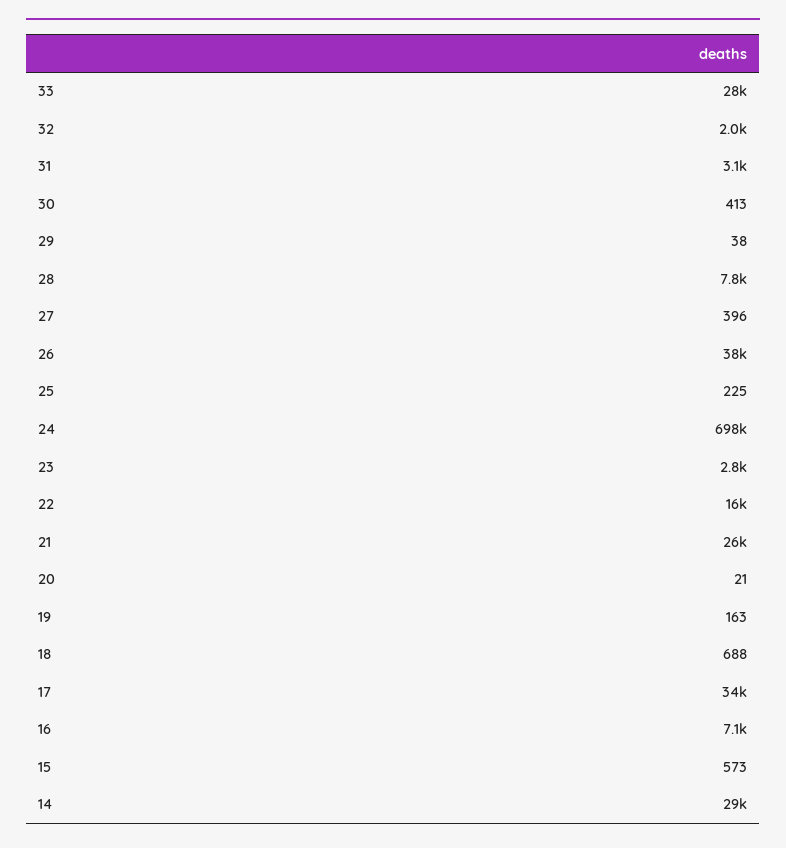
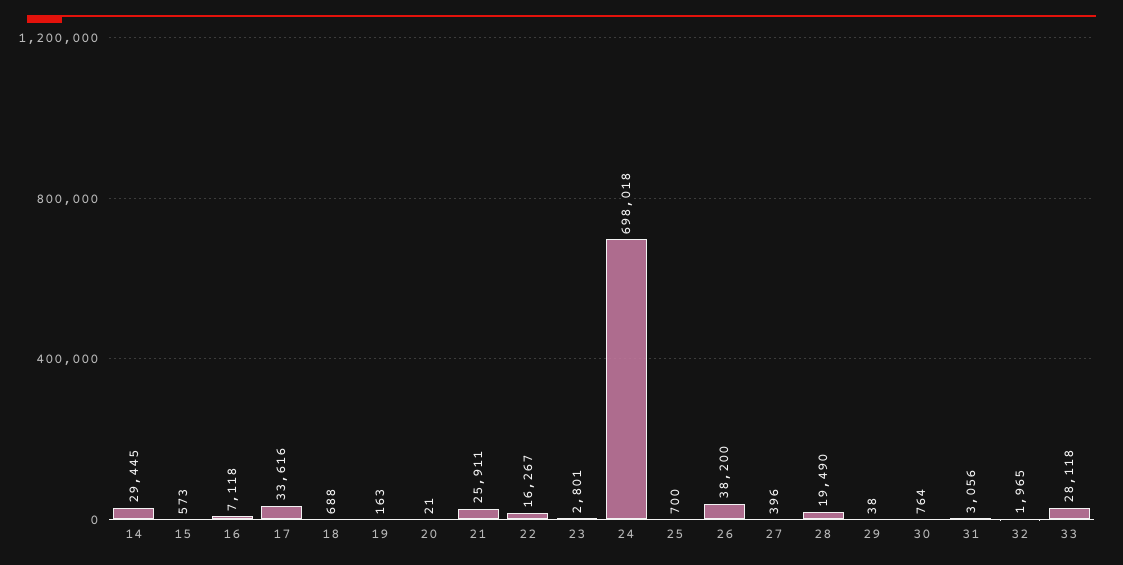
  {
    "33": 28118,
    "32": 1965,
    "31": 3056,
-   "30": 413,
+   "30": 764,
    "29": 38,
-   "28": 7800,
+   "28": 19490,
    "27": 396,
    "26": 38200,
-   "25": 225,
+   "25": 700,
    "24": 698018,
    "23": 2801,
    "22": 16267,
    "21": 25911,
    "20": 21,
    "19": 163,
    "18": 688,
    "17": 33616,
    "16": 7118,
    "15": 573,
    "14": 29445
  }

